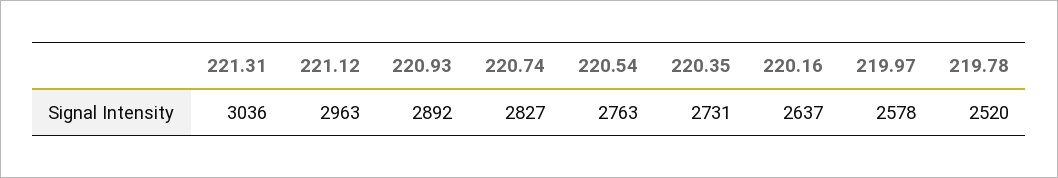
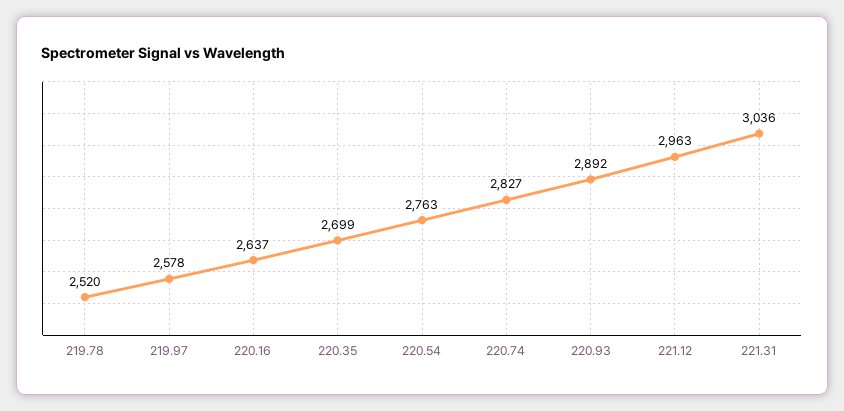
  {
    "221.31": 3036,
    "221.12": 2963,
    "220.93": 2892,
    "220.74": 2827,
    "220.54": 2763,
-   "220.35": 2731,
+   "220.35": 2699,
    "220.16": 2637,
    "219.97": 2578,
    "219.78": 2520
  }

